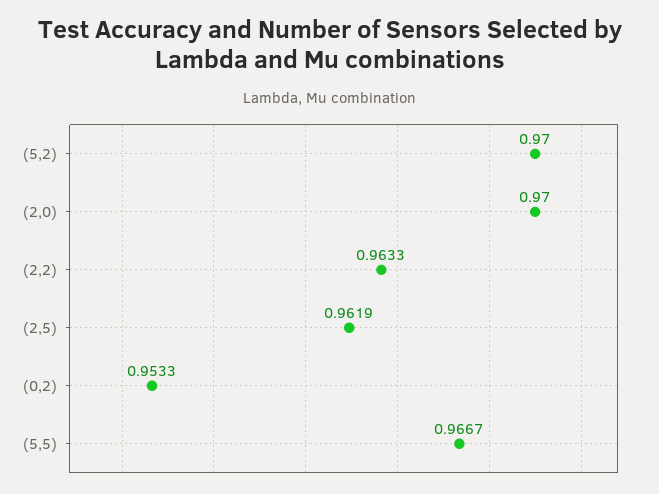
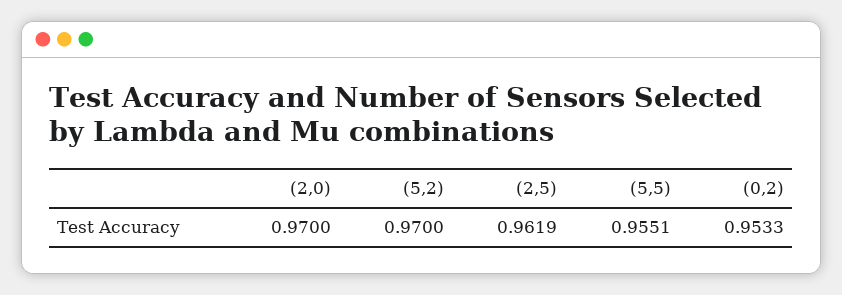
  {
    "(5,2)": 0.97,
    "(2,0)": 0.97,
-   "(2,2)": 0.9633,
    "(2,5)": 0.9619,
    "(0,2)": 0.9533,
-   "(5,5)": 0.9667
+   "(5,5)": 0.9551
  }

